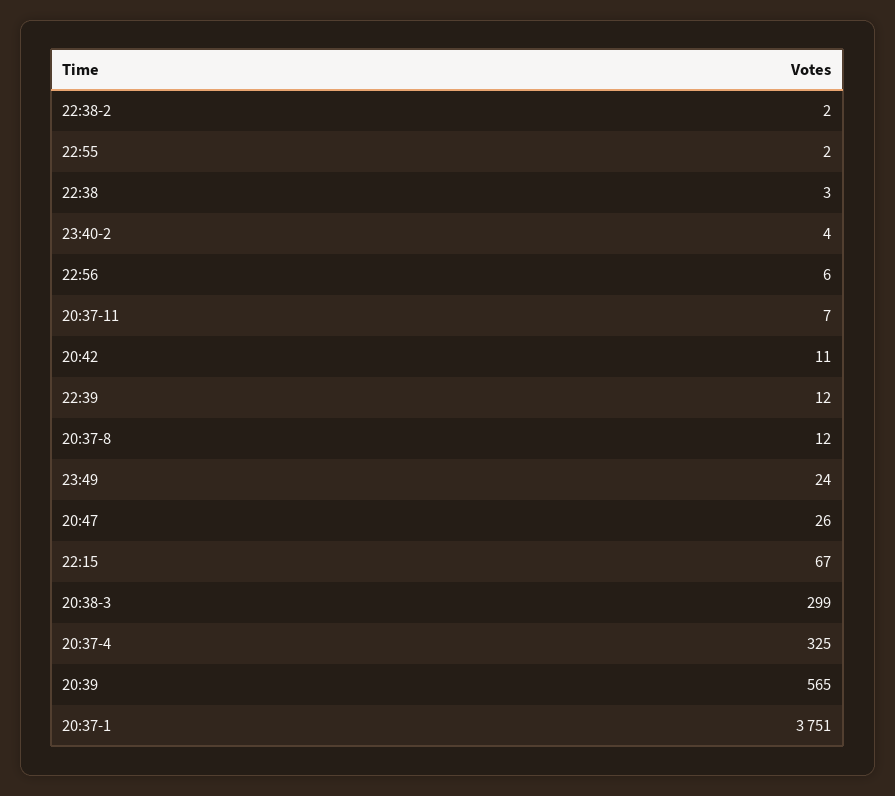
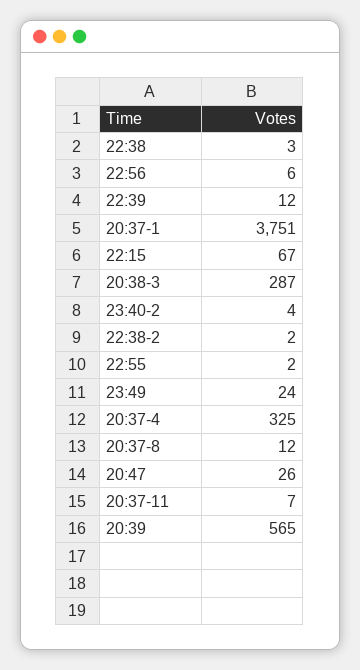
  {
    "22:38-2": 2,
    "22:55": 2,
    "22:38": 3,
    "23:40-2": 4,
    "22:56": 6,
    "20:37-11": 7,
-   "20:42": 11,
    "22:39": 12,
    "20:37-8": 12,
    "23:49": 24,
    "20:47": 26,
    "22:15": 67,
-   "20:38-3": 299,
+   "20:38-3": 287,
    "20:37-4": 325,
    "20:39": 565,
    "20:37-1": 3751
  }

